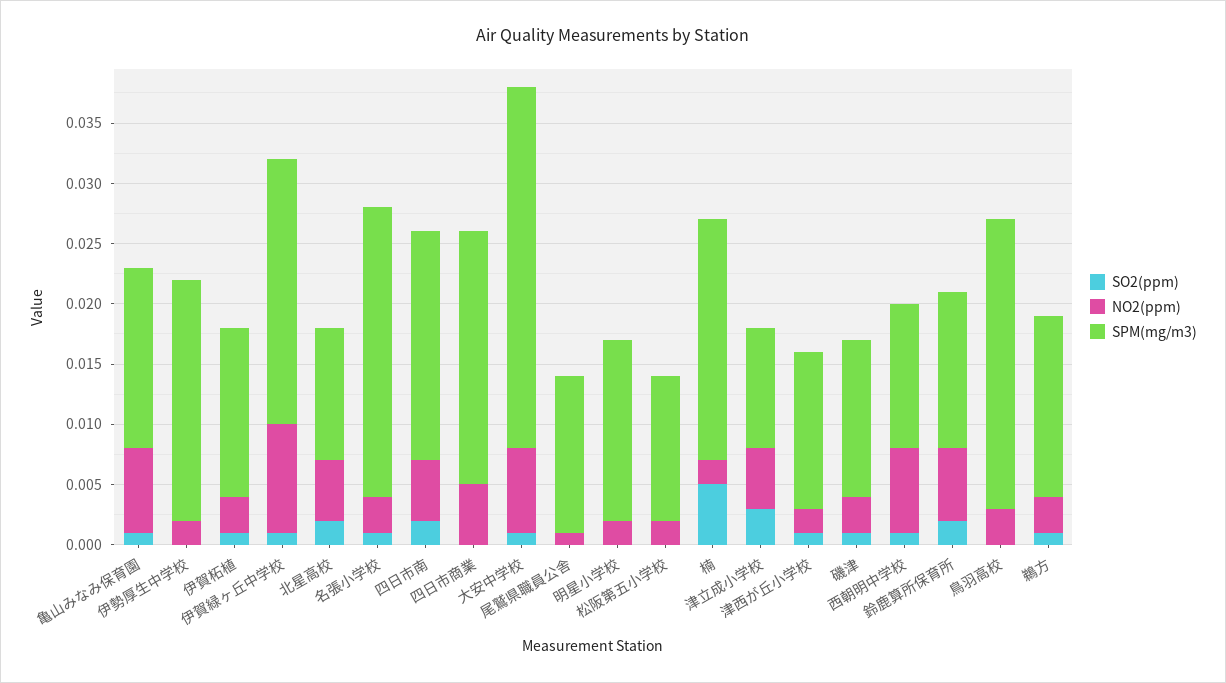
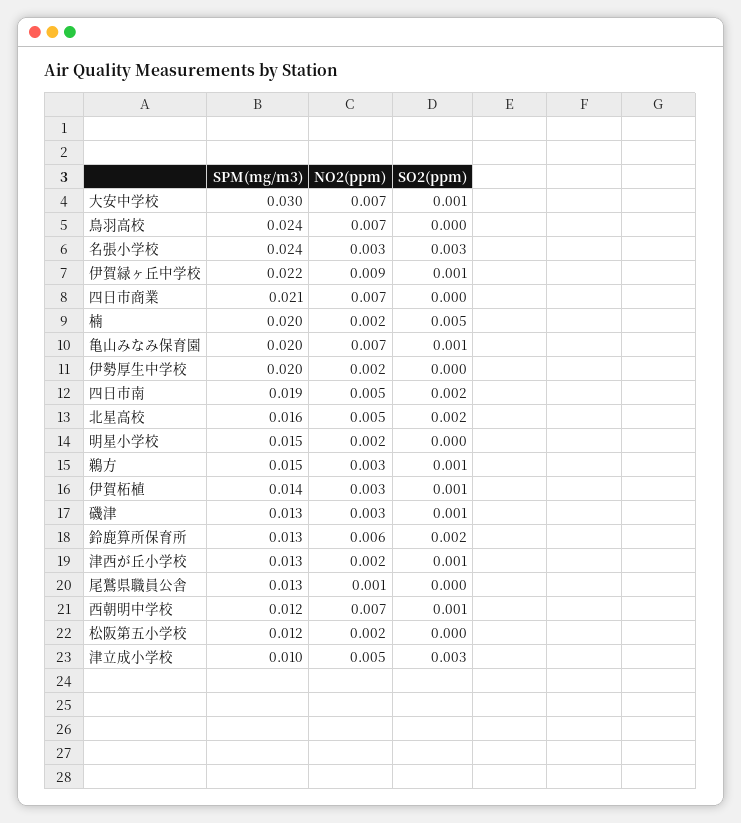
  {
    "SO2(ppm)": {
      "亀山みなみ保育園": 0.001,
      "伊勢厚生中学校": 0,
      "伊賀柘植": 0.001,
      "伊賀緑ヶ丘中学校": 0.001,
      "北星高校": 0.002,
-     "名張小学校": 0.001,
+     "名張小学校": 0.003,
      "四日市南": 0.002,
      "四日市商業": 0,
      "大安中学校": 0.001,
      "尾鷲県職員公舎": 0,
      "明星小学校": 0,
      "松阪第五小学校": 0,
      "楠": 0.005,
      "津立成小学校": 0.003,
      "津西が丘小学校": 0.001,
      "磯津": 0.001,
      "西朝明中学校": 0.001,
      "鈴鹿算所保育所": 0.002,
      "鳥羽高校": 0,
      "鵜方": 0.001
    },
    "NO2(ppm)": {
      "亀山みなみ保育園": 0.007,
      "伊勢厚生中学校": 0.002,
      "伊賀柘植": 0.003,
      "伊賀緑ヶ丘中学校": 0.009,
      "北星高校": 0.005,
      "名張小学校": 0.003,
      "四日市南": 0.005,
-     "四日市商業": 0.005,
+     "四日市商業": 0.007,
      "大安中学校": 0.007,
      "尾鷲県職員公舎": 0.001,
      "明星小学校": 0.002,
      "松阪第五小学校": 0.002,
      "楠": 0.002,
      "津立成小学校": 0.005,
      "津西が丘小学校": 0.002,
      "磯津": 0.003,
      "西朝明中学校": 0.007,
      "鈴鹿算所保育所": 0.006,
-     "鳥羽高校": 0.003,
+     "鳥羽高校": 0.007,
      "鵜方": 0.003
    },
    "SPM(mg/m3)": {
-     "亀山みなみ保育園": 0.015,
+     "亀山みなみ保育園": 0.02,
      "伊勢厚生中学校": 0.02,
      "伊賀柘植": 0.014,
      "伊賀緑ヶ丘中学校": 0.022,
-     "北星高校": 0.011,
+     "北星高校": 0.016,
      "名張小学校": 0.024,
      "四日市南": 0.019,
      "四日市商業": 0.021,
      "大安中学校": 0.03,
      "尾鷲県職員公舎": 0.013,
      "明星小学校": 0.015,
      "松阪第五小学校": 0.012,
      "楠": 0.02,
      "津立成小学校": 0.01,
      "津西が丘小学校": 0.013,
      "磯津": 0.013,
      "西朝明中学校": 0.012,
      "鈴鹿算所保育所": 0.013,
      "鳥羽高校": 0.024,
      "鵜方": 0.015
    }
  }

